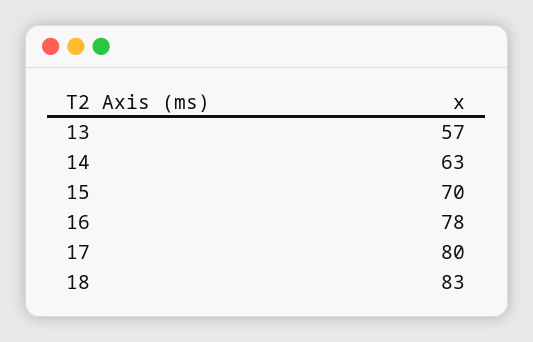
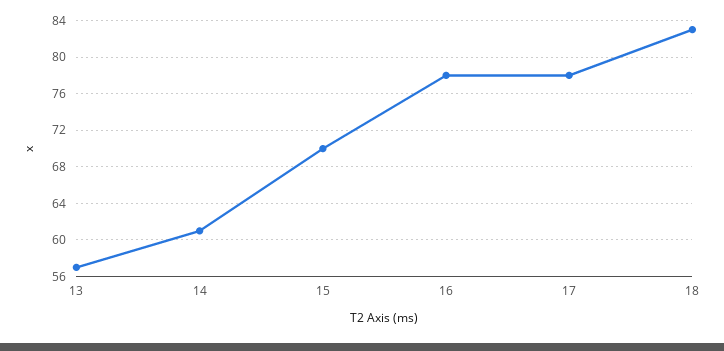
  {
    "13": 57,
-   "14": 63,
+   "14": 61,
    "15": 70,
    "16": 78,
-   "17": 80,
+   "17": 78,
    "18": 83
  }

